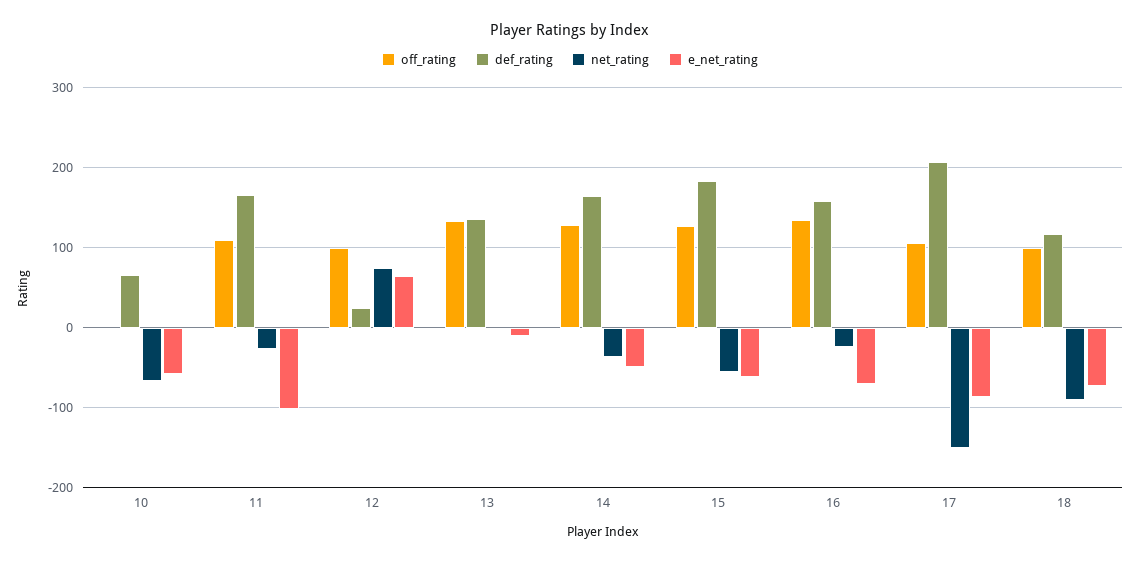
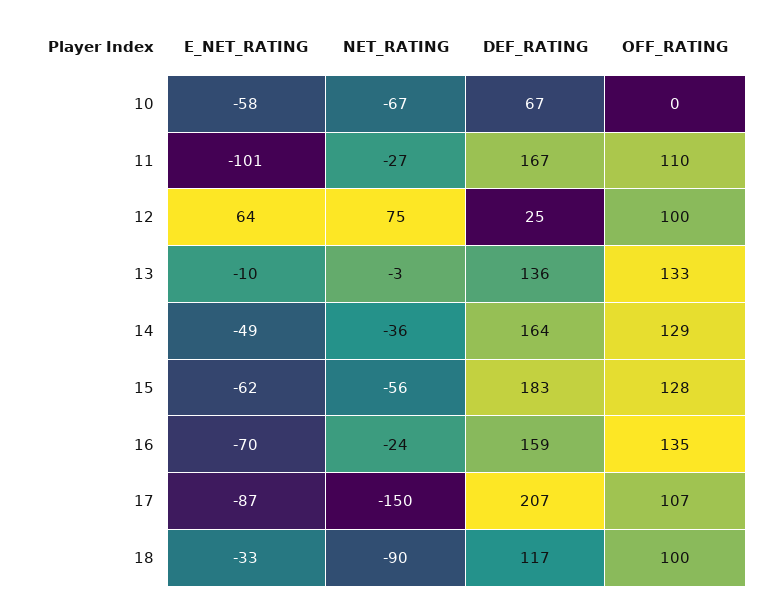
  {
    "off_rating": {
      "10": 0,
      "11": 110,
      "12": 100,
      "13": 133,
      "14": 129,
      "15": 128,
      "16": 135,
      "17": 107,
      "18": 100
    },
    "def_rating": {
      "10": 67,
      "11": 167,
      "12": 25,
      "13": 136,
      "14": 164,
      "15": 183,
      "16": 159,
      "17": 207,
      "18": 117
    },
    "net_rating": {
      "10": -67,
      "11": -27,
      "12": 75,
      "13": -3,
      "14": -36,
      "15": -56,
      "16": -24,
      "17": -150,
      "18": -90
    },
    "e_net_rating": {
      "10": -58,
      "11": -101,
      "12": 64,
      "13": -10,
      "14": -49,
      "15": -62,
      "16": -70,
      "17": -87,
-     "18": -70
+     "18": -33
    }
  }

